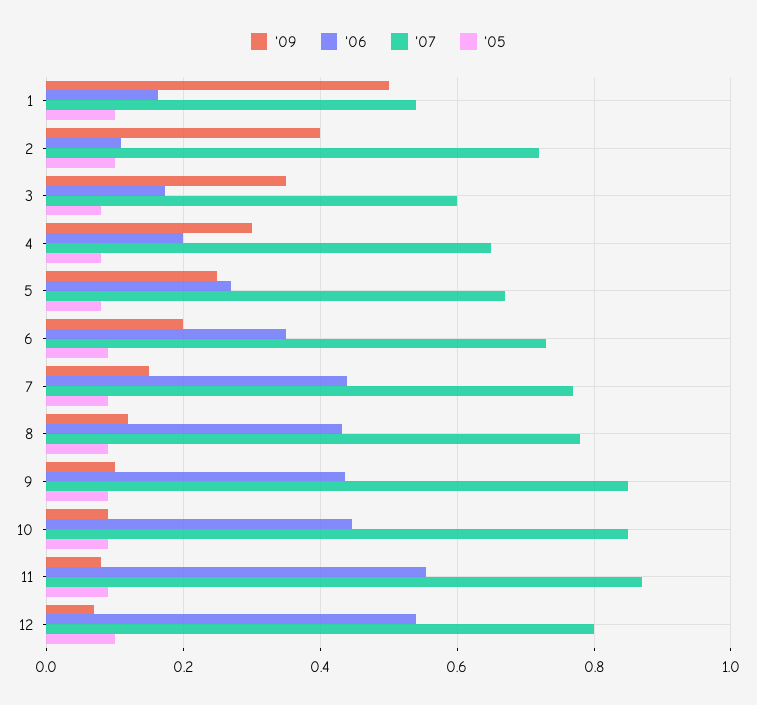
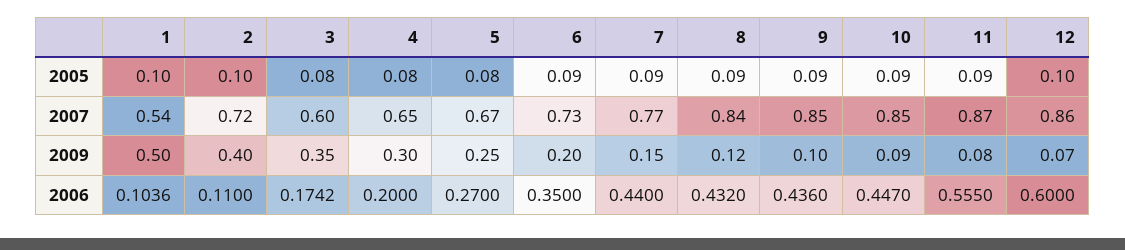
  {
    "'09": {
      "1": 0.5,
      "2": 0.4,
      "3": 0.35,
      "4": 0.3,
      "5": 0.25,
      "6": 0.2,
      "7": 0.15,
      "8": 0.12,
      "9": 0.1,
      "10": 0.09,
      "11": 0.08,
      "12": 0.07
    },
    "'06": {
-     "1": 0.16,
+     "1": 0.1036,
      "2": 0.11,
      "3": 0.1742,
      "4": 0.2,
      "5": 0.27,
      "6": 0.35,
      "7": 0.44,
      "8": 0.432,
      "9": 0.436,
      "10": 0.447,
      "11": 0.555,
-     "12": 0.54
+     "12": 0.6
    },
    "'07": {
      "1": 0.54,
      "2": 0.72,
      "3": 0.6,
      "4": 0.65,
      "5": 0.67,
      "6": 0.73,
      "7": 0.77,
-     "8": 0.78,
+     "8": 0.84,
      "9": 0.85,
      "10": 0.85,
      "11": 0.87,
-     "12": 0.8
+     "12": 0.86
    },
    "'05": {
      "1": 0.1,
      "2": 0.1,
      "3": 0.08,
      "4": 0.08,
      "5": 0.08,
      "6": 0.09,
      "7": 0.09,
      "8": 0.09,
      "9": 0.09,
      "10": 0.09,
      "11": 0.09,
      "12": 0.1
    }
  }

